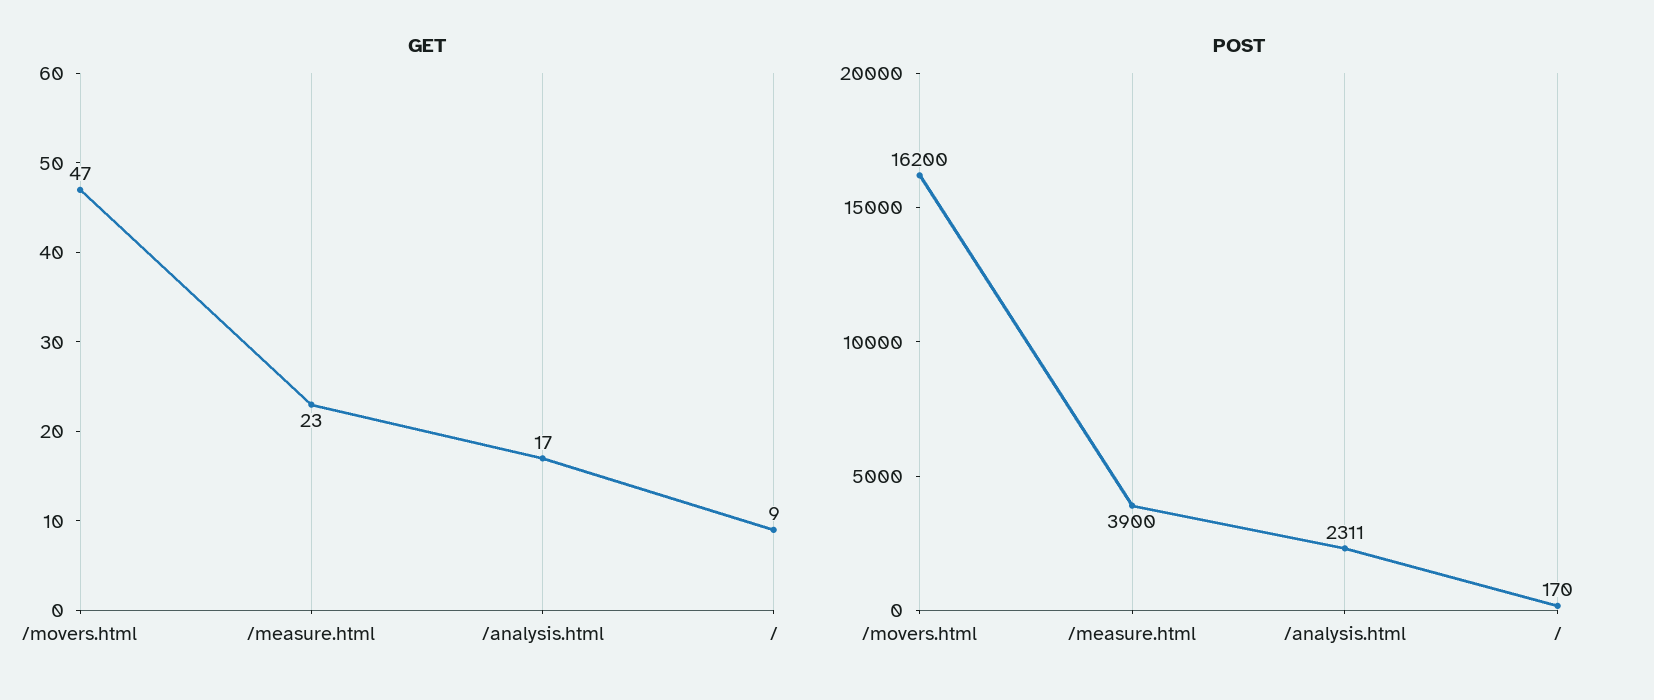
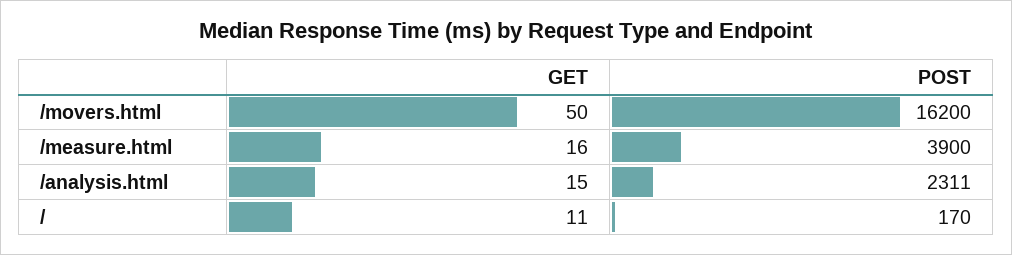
  {
    "GET": {
-     "/movers.html": 47,
+     "/movers.html": 50,
-     "/measure.html": 23,
+     "/measure.html": 16,
-     "/analysis.html": 17,
+     "/analysis.html": 15,
-     "/": 9
+     "/": 11
    },
    "POST": {
      "/movers.html": 16200,
      "/measure.html": 3900,
      "/analysis.html": 2311,
      "/": 170
    }
  }

